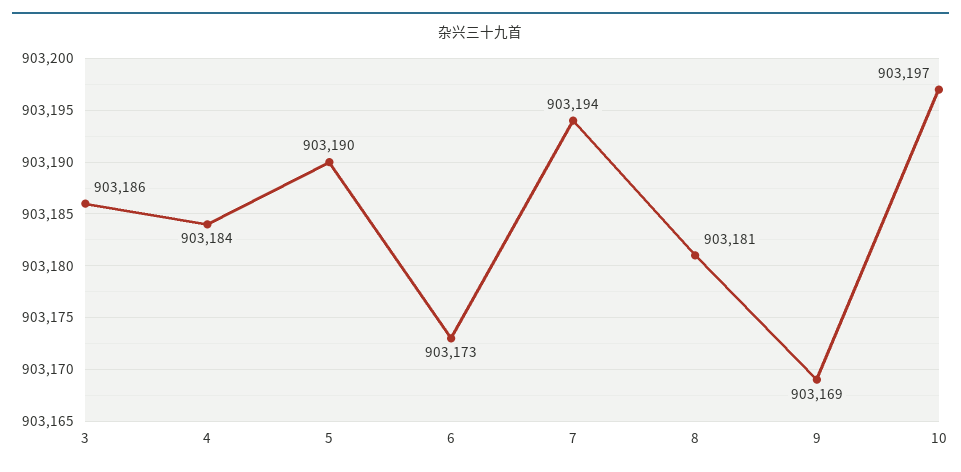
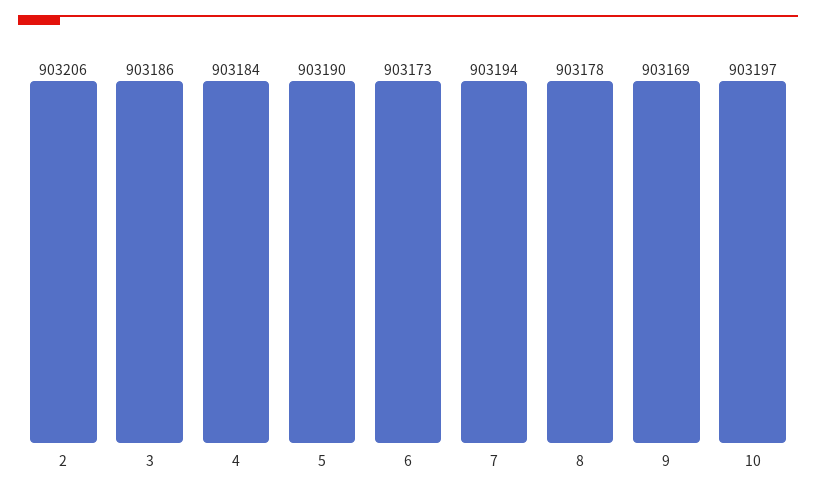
  {
    "3": 903186,
    "4": 903184,
    "5": 903190,
    "6": 903173,
    "7": 903194,
-   "8": 903181,
+   "8": 903178,
    "9": 903169,
-   "10": 903197
+   "10": 903197,
+   "2": 903206
  }

